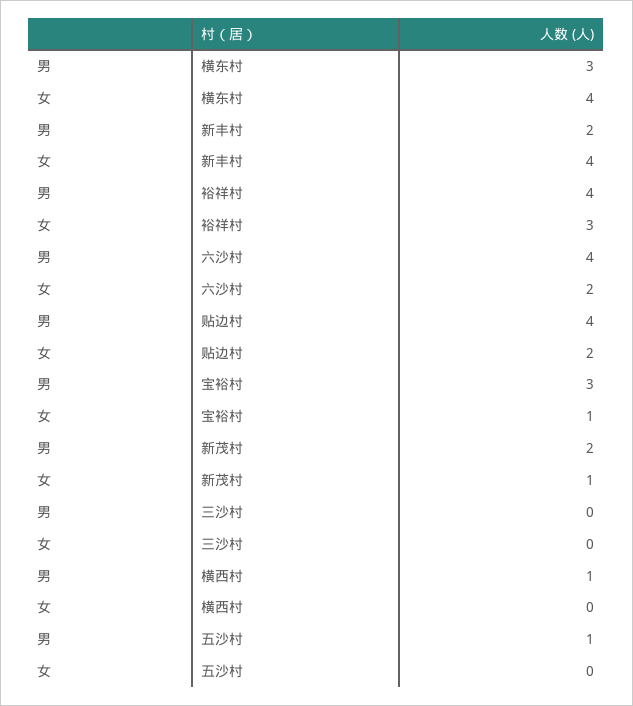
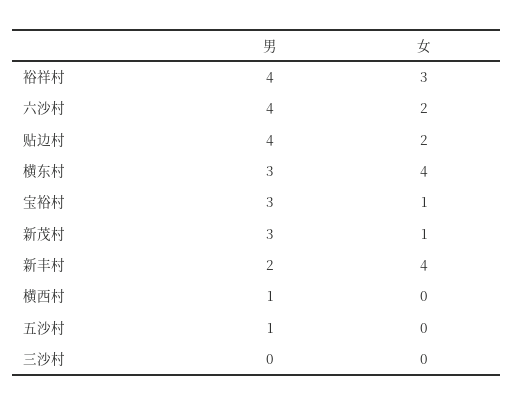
  {
    "男": {
      "横东村": 3,
      "新丰村": 2,
      "裕祥村": 4,
      "六沙村": 4,
      "贴边村": 4,
      "宝裕村": 3,
-     "新茂村": 2,
+     "新茂村": 3,
      "三沙村": 0,
      "横西村": 1,
      "五沙村": 1
    },
    "女": {
      "横东村": 4,
      "新丰村": 4,
      "裕祥村": 3,
      "六沙村": 2,
      "贴边村": 2,
      "宝裕村": 1,
      "新茂村": 1,
      "三沙村": 0,
      "横西村": 0,
      "五沙村": 0
    }
  }

